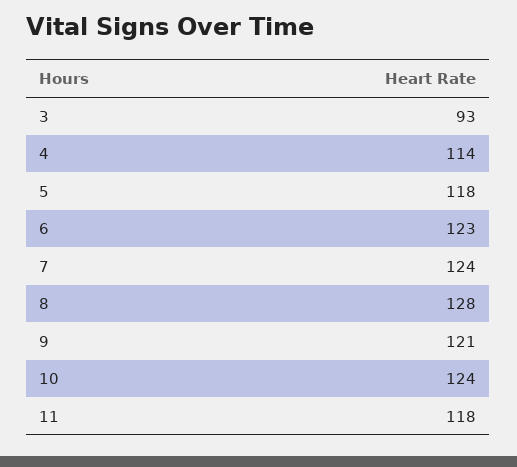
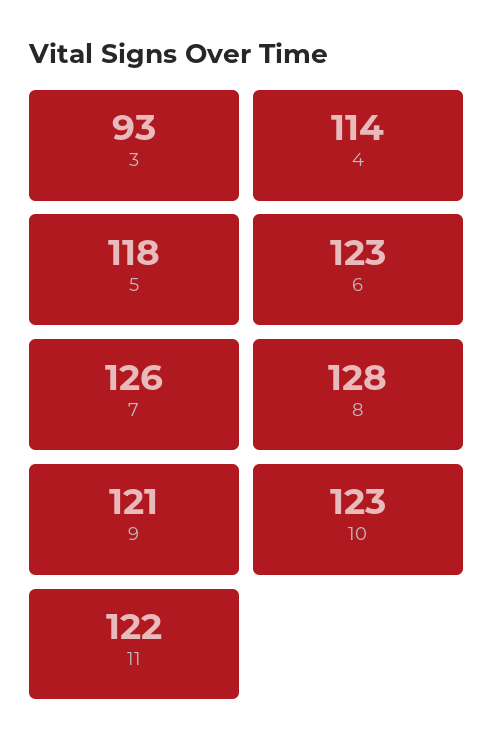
  {
    "3": 93,
    "4": 114,
    "5": 118,
    "6": 123,
-   "7": 124,
+   "7": 126,
    "8": 128,
    "9": 121,
-   "10": 124,
+   "10": 123,
-   "11": 118
+   "11": 122
  }

